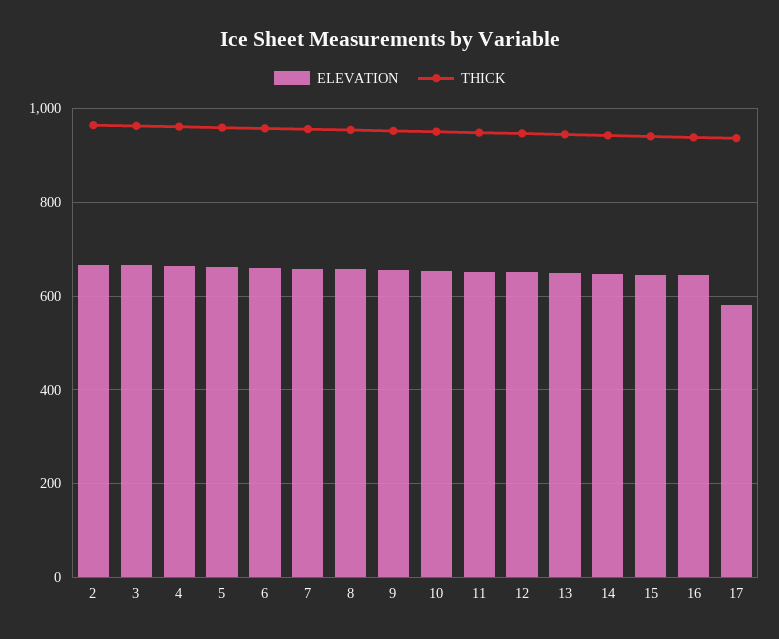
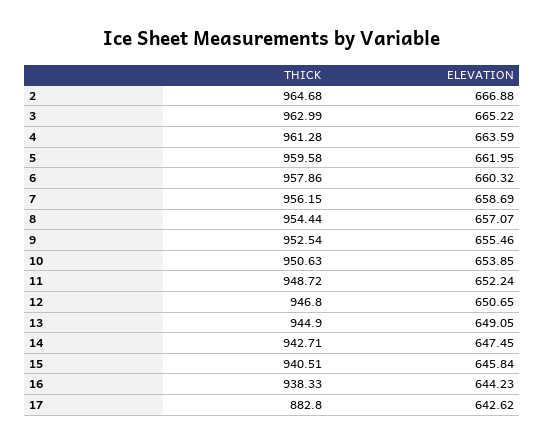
  {
    "ELEVATION": {
      "2": 666.88,
      "3": 665.22,
      "4": 663.59,
      "5": 661.95,
      "6": 660.32,
      "7": 658.69,
      "8": 657.07,
      "9": 655.46,
      "10": 653.85,
      "11": 652.24,
      "12": 650.65,
      "13": 649.05,
      "14": 647.45,
      "15": 645.84,
      "16": 644.23,
-     "17": 580
+     "17": 642.62
    },
    "THICK": {
      "2": 964.68,
      "3": 962.99,
      "4": 961.28,
      "5": 959.58,
      "6": 957.86,
      "7": 956.15,
      "8": 954.44,
      "9": 952.54,
      "10": 950.63,
      "11": 948.72,
      "12": 946.8,
      "13": 944.9,
      "14": 942.71,
      "15": 940.51,
      "16": 938.33,
-     "17": 940
+     "17": 882.8
    }
  }

